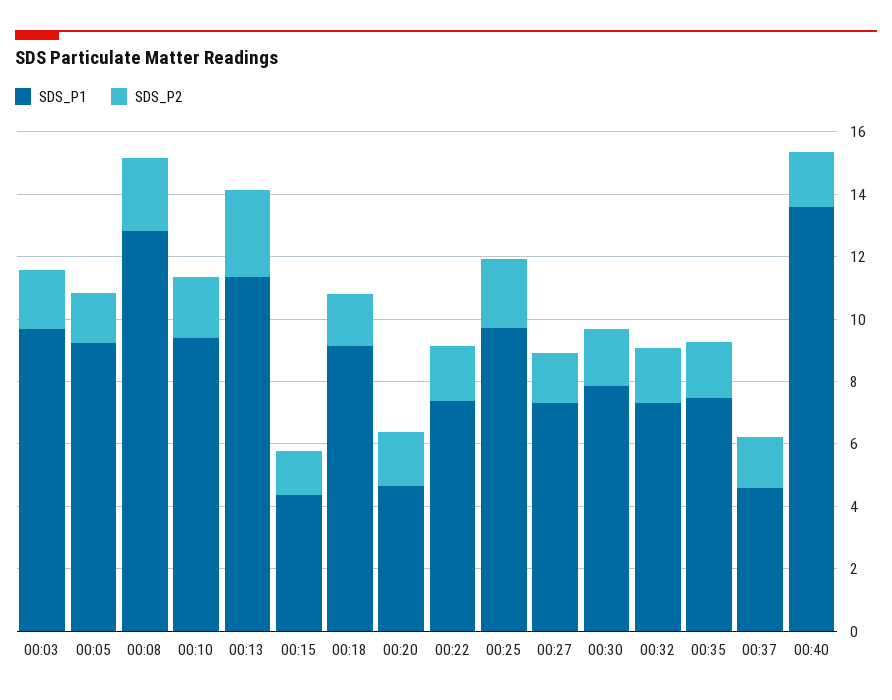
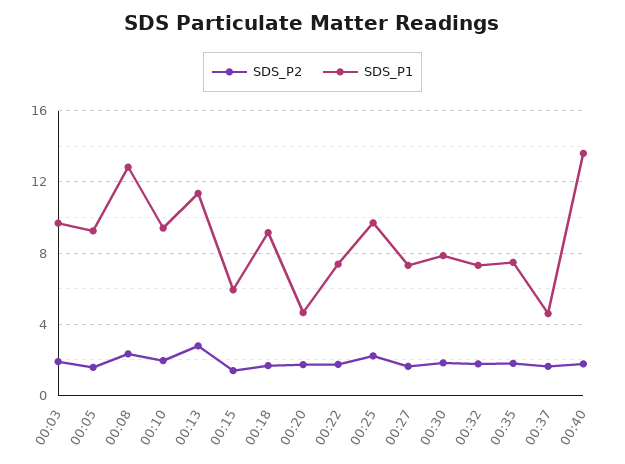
  {
    "SDS_P1": {
      "00:03": 9.5,
      "00:05": 9.5,
      "00:08": 13,
      "00:10": 9.5,
      "00:13": 11.5,
-     "00:15": 4.5,
+     "00:15": 6,
      "00:18": 9,
      "00:20": 4.5,
      "00:22": 7.5,
      "00:25": 9.5,
      "00:27": 7.5,
      "00:30": 8,
      "00:32": 7.5,
      "00:35": 7.5,
      "00:37": 4.5,
      "00:40": 13.5
    },
    "SDS_P2": {
      "00:03": 2,
      "00:05": 1.5,
      "00:08": 2.5,
      "00:10": 2,
      "00:13": 3,
      "00:15": 1.5,
      "00:18": 1.5,
      "00:20": 1.5,
      "00:22": 2,
      "00:25": 2,
      "00:27": 1.5,
      "00:30": 2,
      "00:32": 2,
      "00:35": 2,
      "00:37": 1.5,
      "00:40": 2
    }
  }

